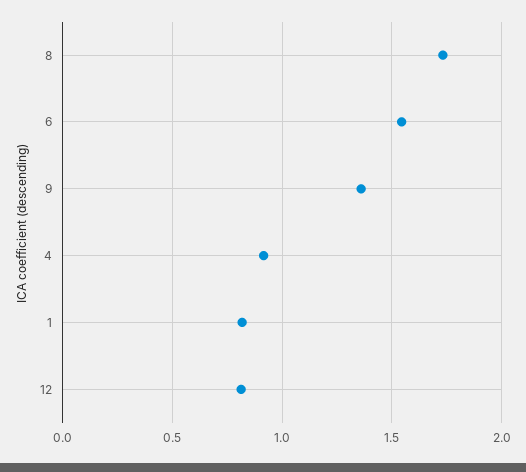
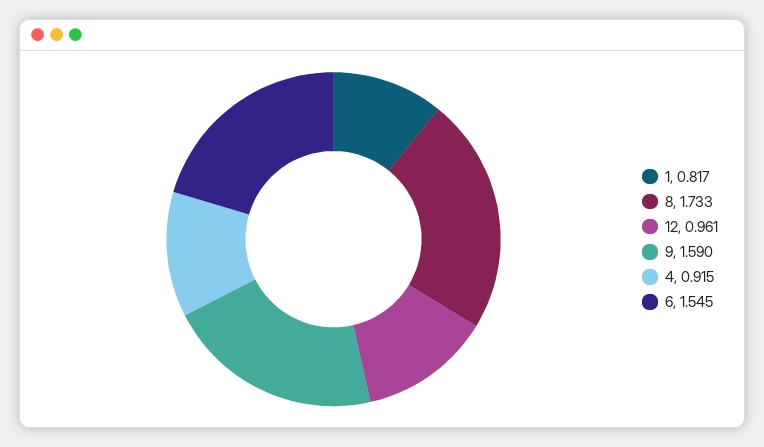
  {
    "8": 1.733,
    "6": 1.545,
-   "9": 1.35,
+   "9": 1.59,
    "4": 0.915,
    "1": 0.817,
-   "12": 0.8
+   "12": 0.961
  }

